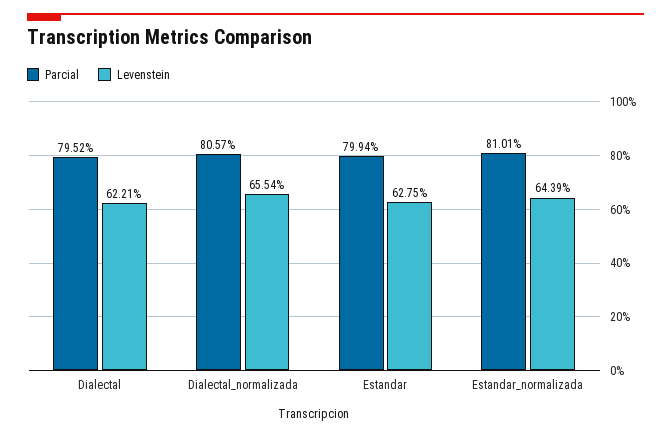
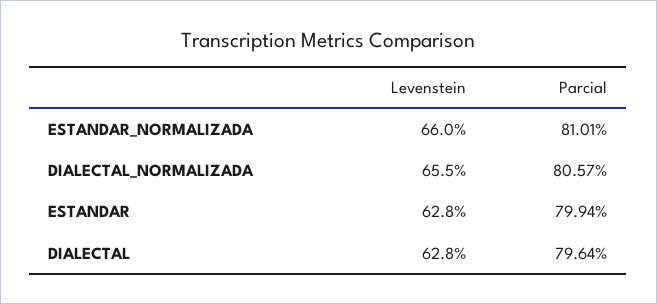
  {
    "Parcial": {
-     "Dialectal": 79.52,
+     "Dialectal": 79.64,
      "Dialectal_normalizada": 80.57,
      "Estandar": 79.94,
      "Estandar_normalizada": 81.01
    },
    "Levenstein": {
-     "Dialectal": 62.21,
+     "Dialectal": 62.8,
      "Dialectal_normalizada": 65.54,
      "Estandar": 62.75,
-     "Estandar_normalizada": 64.39
+     "Estandar_normalizada": 66
    }
  }

